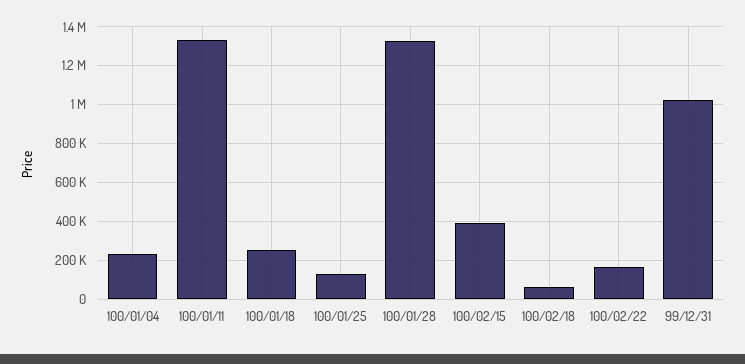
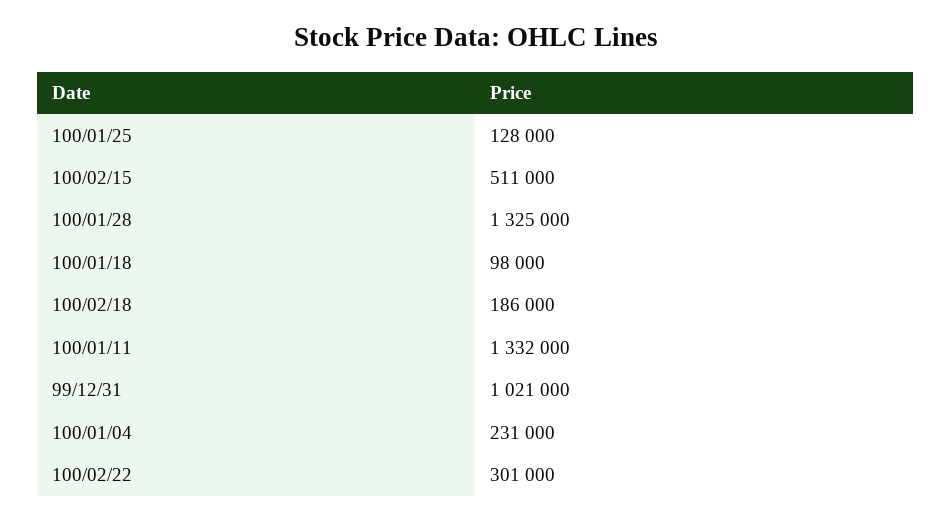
  {
    "100/01/04": 231000,
    "100/01/11": 1332000,
-   "100/01/18": 250000,
+   "100/01/18": 98000,
    "100/01/25": 128000,
    "100/01/28": 1325000,
-   "100/02/15": 400000,
+   "100/02/15": 511000,
-   "100/02/18": 50000,
+   "100/02/18": 186000,
-   "100/02/22": 150000,
+   "100/02/22": 301000,
    "99/12/31": 1021000
  }

